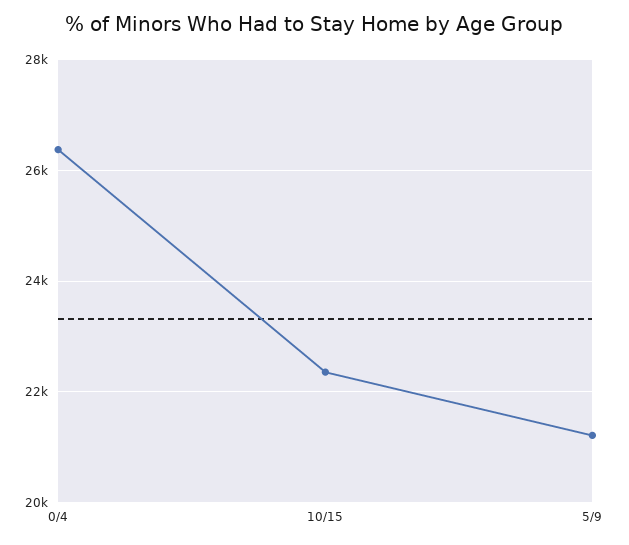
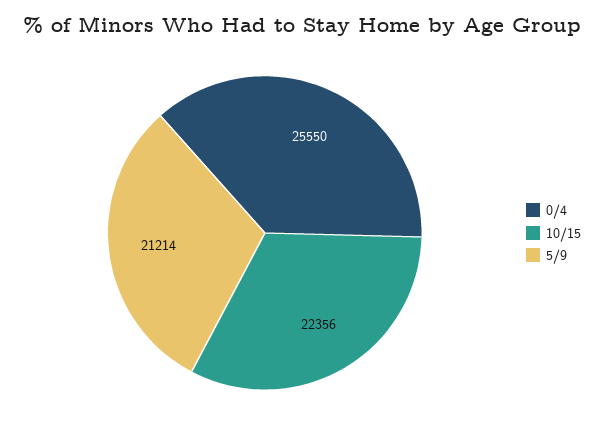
  {
-   "0/4": 26400,
+   "0/4": 25550,
    "10/15": 22356,
    "5/9": 21214
  }

